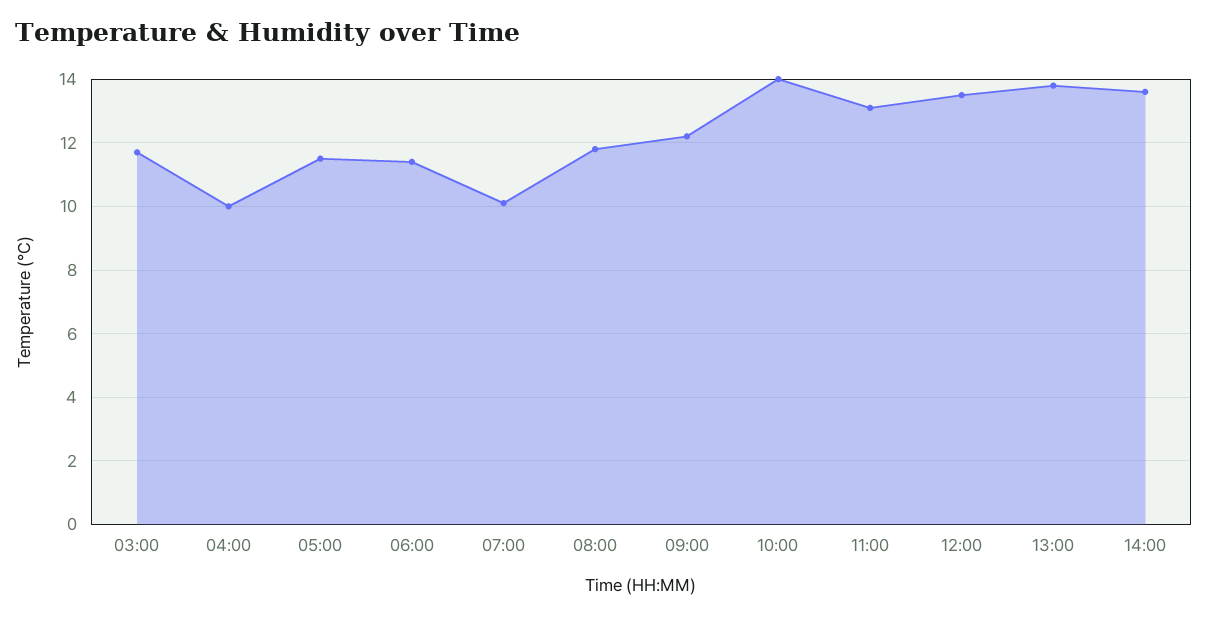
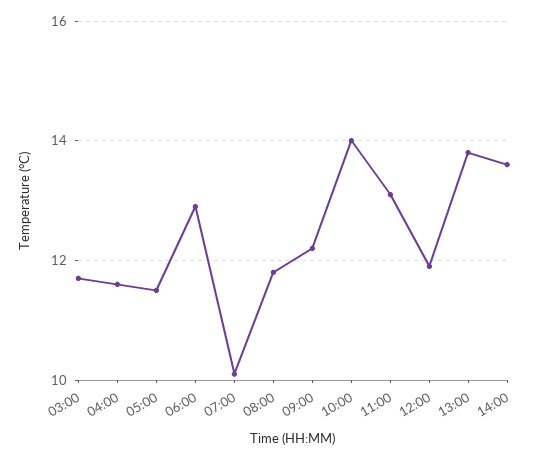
  {
    "03:00": 11.5,
-   "04:00": 10,
+   "04:00": 11.5,
    "05:00": 11.5,
-   "06:00": 11.5,
+   "06:00": 13,
    "07:00": 10,
    "08:00": 12,
    "09:00": 12,
    "10:00": 14,
    "11:00": 13,
-   "12:00": 13.5,
+   "12:00": 12,
    "13:00": 14,
    "14:00": 13.5
  }

